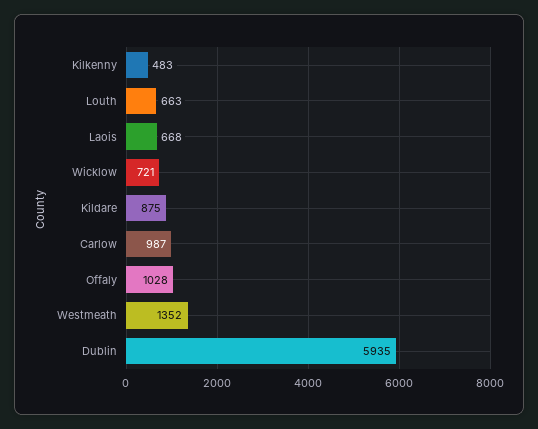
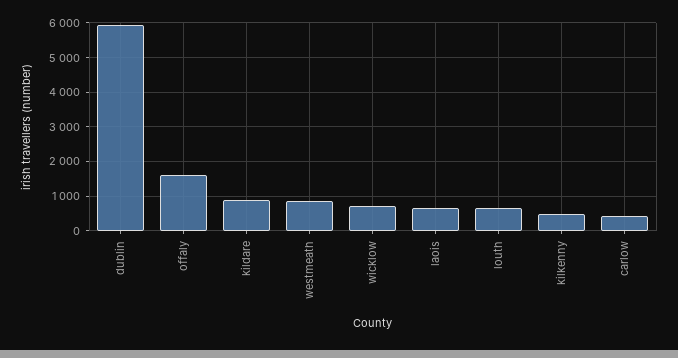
  {
    "Kilkenny": 483,
    "Louth": 663,
    "Laois": 668,
    "Wicklow": 721,
    "Kildare": 875,
-   "Carlow": 987,
+   "Carlow": 400,
-   "Offaly": 1028,
+   "Offaly": 1600,
-   "Westmeath": 1352,
+   "Westmeath": 800,
    "Dublin": 5935
  }

